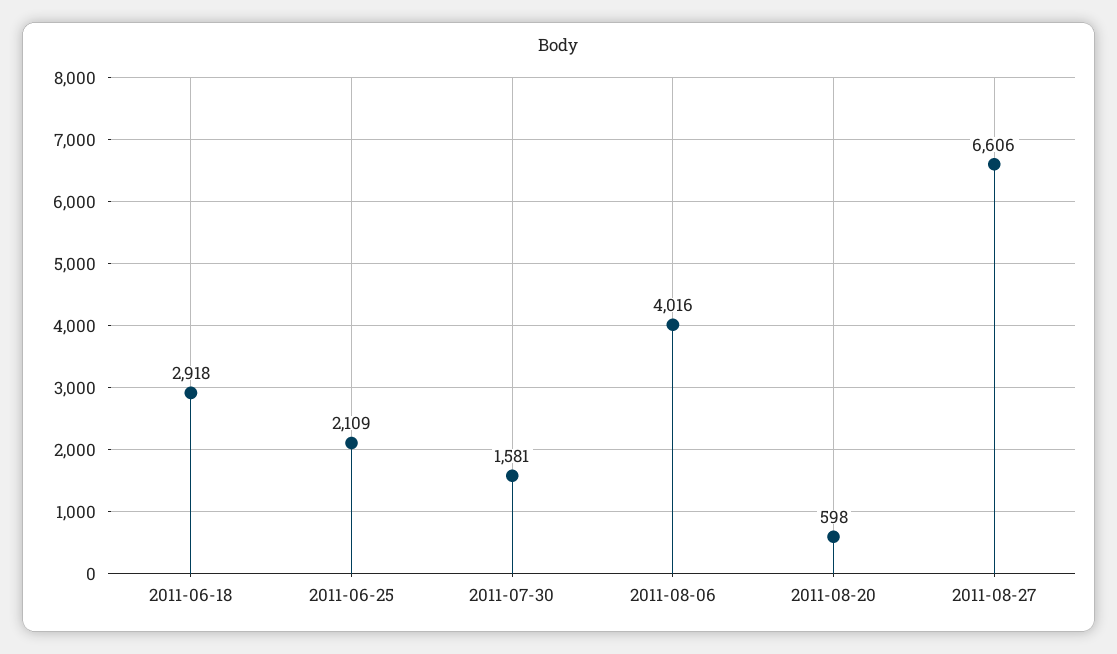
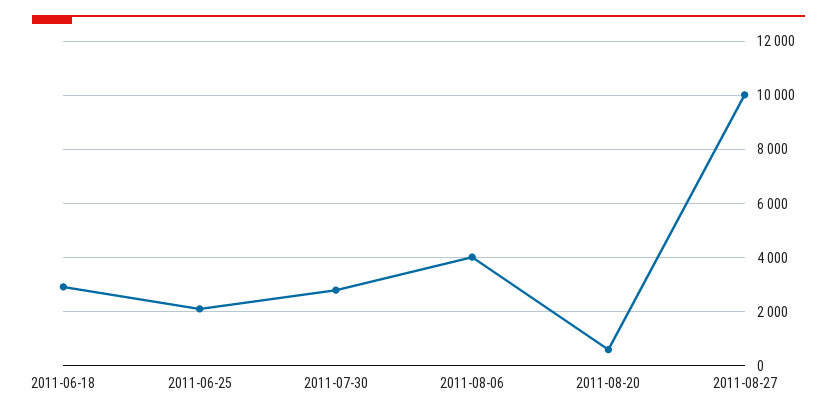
  {
    "2011-06-18": 2918,
    "2011-06-25": 2109,
-   "2011-07-30": 1581,
+   "2011-07-30": 2750,
    "2011-08-06": 4016,
    "2011-08-20": 598,
-   "2011-08-27": 6606
+   "2011-08-27": 10000
  }

